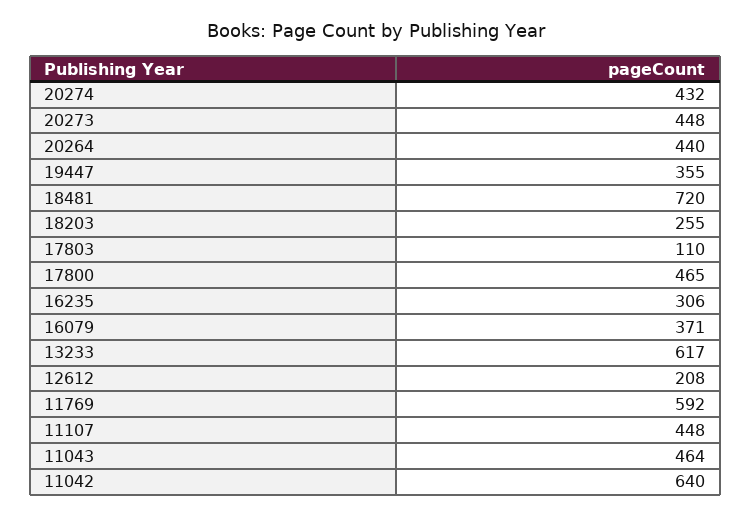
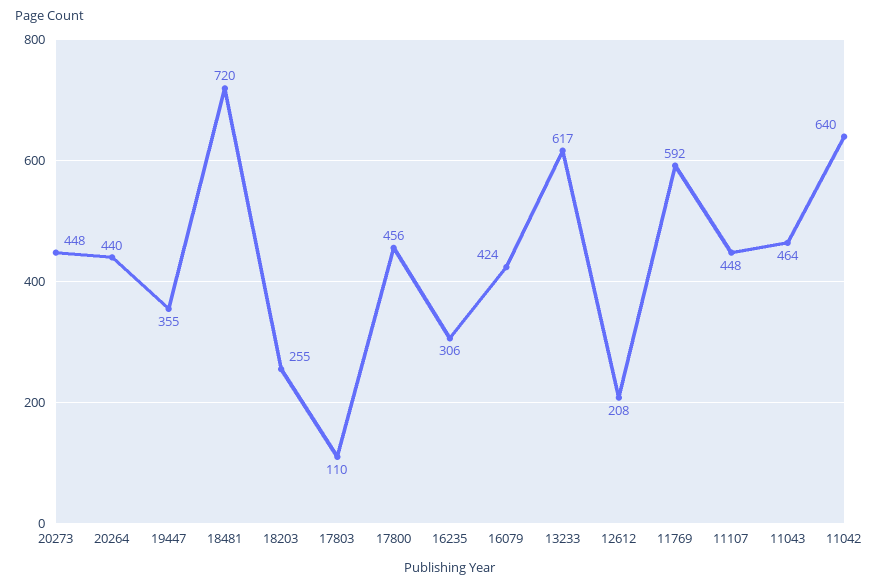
  {
-   "20274": 432,
    "20273": 448,
    "20264": 440,
    "19447": 355,
    "18481": 720,
    "18203": 255,
    "17803": 110,
-   "17800": 465,
+   "17800": 456,
    "16235": 306,
-   "16079": 371,
+   "16079": 424,
    "13233": 617,
    "12612": 208,
    "11769": 592,
    "11107": 448,
    "11043": 464,
    "11042": 640
  }

